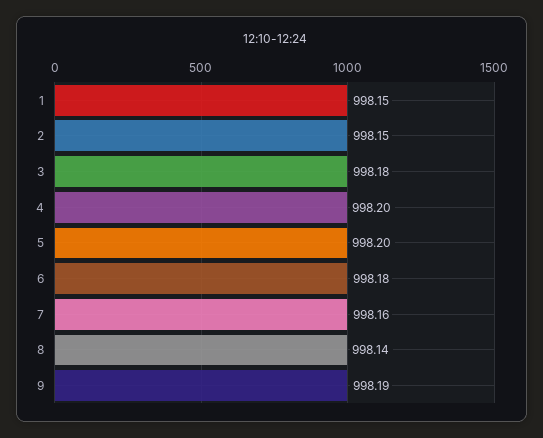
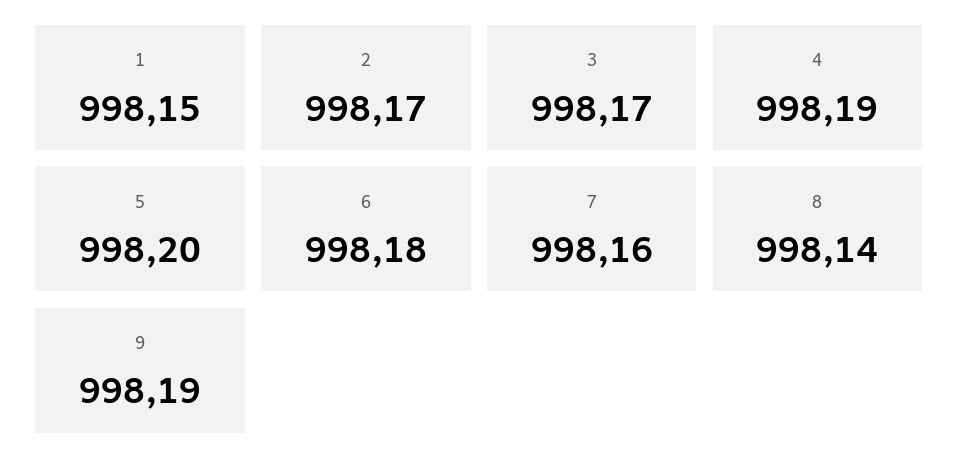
  {
    "1": 998.15,
-   "2": 998.15,
+   "2": 998.17,
-   "3": 998.18,
+   "3": 998.17,
-   "4": 998.2,
+   "4": 998.19,
    "5": 998.2,
    "6": 998.18,
    "7": 998.16,
    "8": 998.14,
    "9": 998.19
  }

